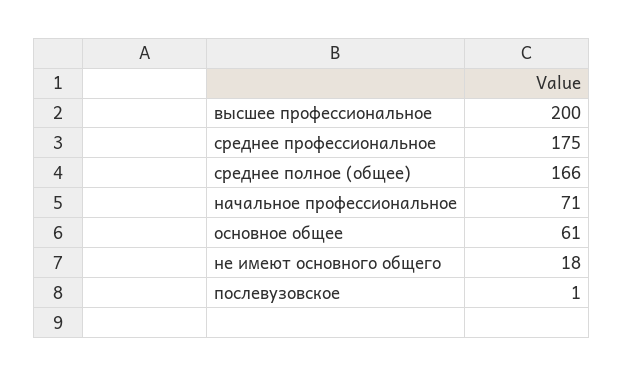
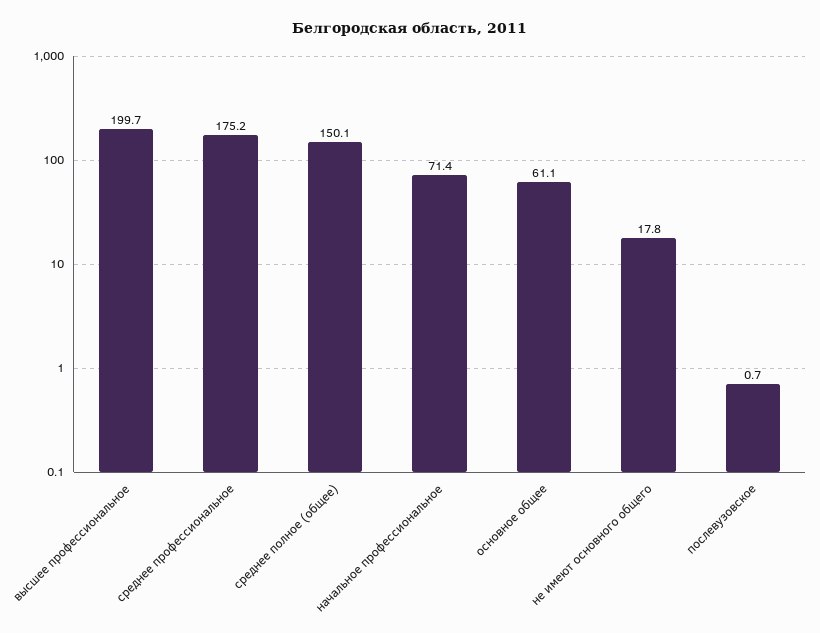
  {
    "высшее профессиональное": 199.7,
    "среднее профессиональное": 175.2,
-   "среднее полное (общее)": 166,
+   "среднее полное (общее)": 150.1,
    "начальное профессиональное": 71.4,
    "основное общее": 61.1,
    "не имеют основного общего": 17.8,
    "послевузовское": 0.7
  }

